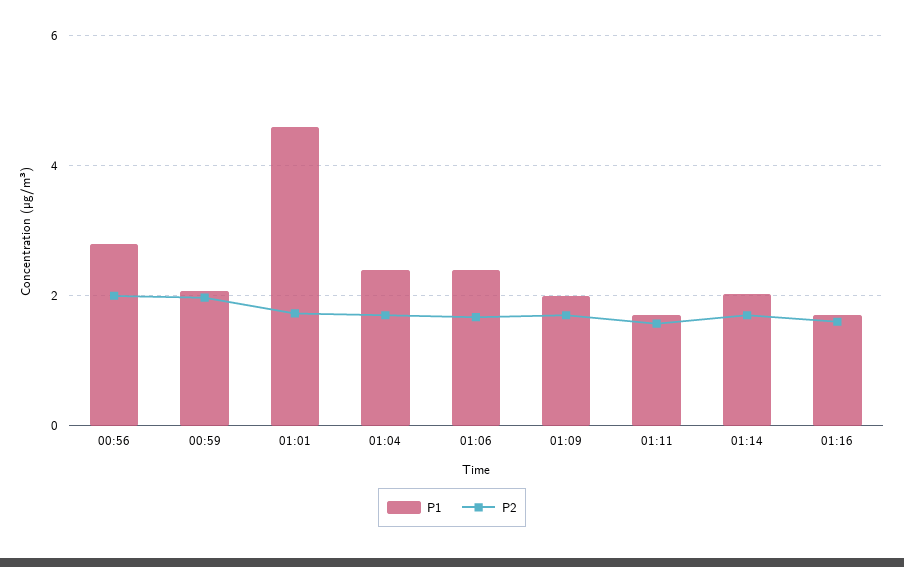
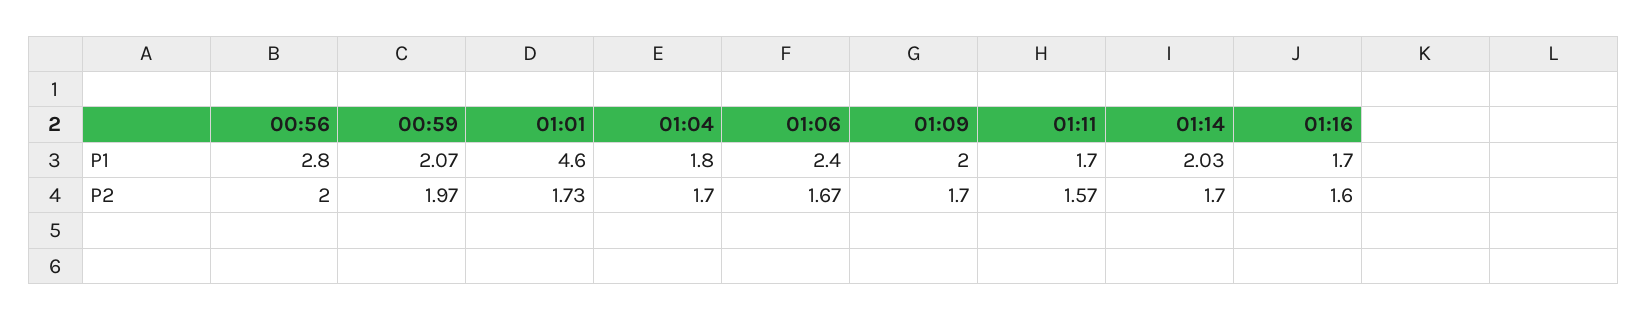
  {
    "P1": {
      "00:56": 2.8,
      "00:59": 2.07,
      "01:01": 4.6,
-     "01:04": 2.4,
+     "01:04": 1.8,
      "01:06": 2.4,
      "01:09": 2,
      "01:11": 1.7,
      "01:14": 2.03,
      "01:16": 1.7
    },
    "P2": {
      "00:56": 2,
      "00:59": 1.97,
      "01:01": 1.73,
      "01:04": 1.7,
      "01:06": 1.67,
      "01:09": 1.7,
      "01:11": 1.57,
      "01:14": 1.7,
      "01:16": 1.6
    }
  }

